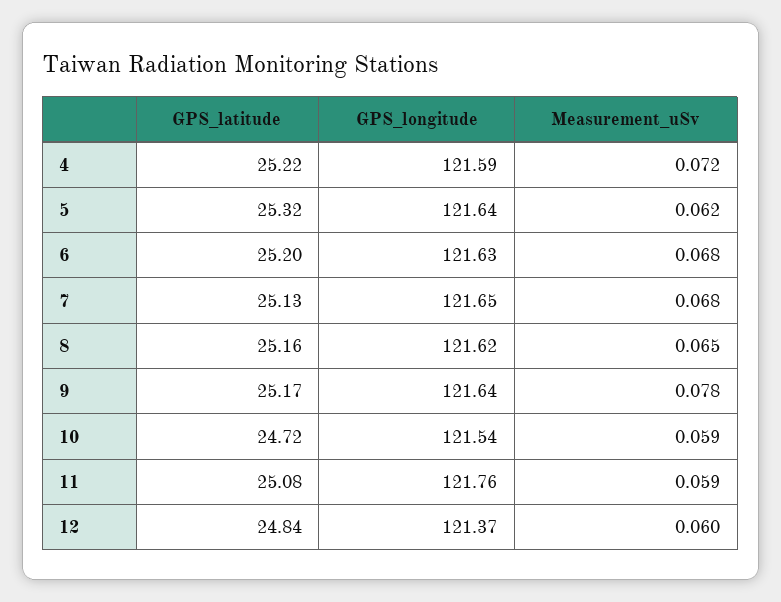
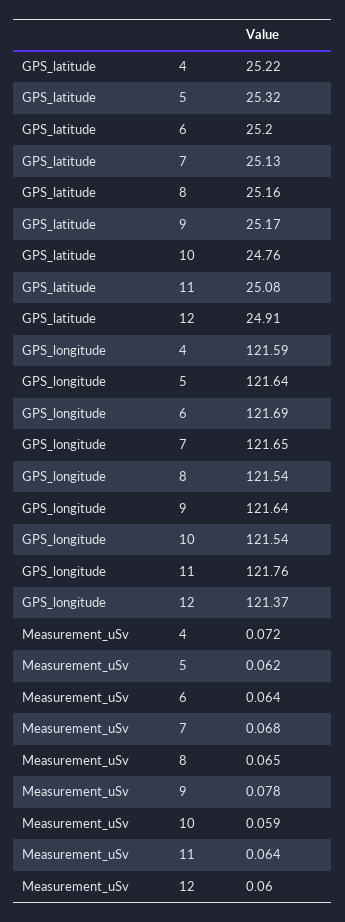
  {
    "GPS_latitude": {
      "4": 25.22,
      "5": 25.32,
      "6": 25.2,
      "7": 25.13,
      "8": 25.16,
      "9": 25.17,
-     "10": 24.72,
+     "10": 24.76,
      "11": 25.08,
-     "12": 24.84
+     "12": 24.91
    },
    "GPS_longitude": {
      "4": 121.59,
      "5": 121.64,
-     "6": 121.63,
+     "6": 121.69,
      "7": 121.65,
-     "8": 121.62,
+     "8": 121.54,
      "9": 121.64,
      "10": 121.54,
      "11": 121.76,
      "12": 121.37
    },
    "Measurement_uSv": {
      "4": 0.072,
      "5": 0.062,
-     "6": 0.068,
+     "6": 0.064,
      "7": 0.068,
      "8": 0.065,
      "9": 0.078,
      "10": 0.059,
-     "11": 0.059,
+     "11": 0.064,
      "12": 0.06
    }
  }

